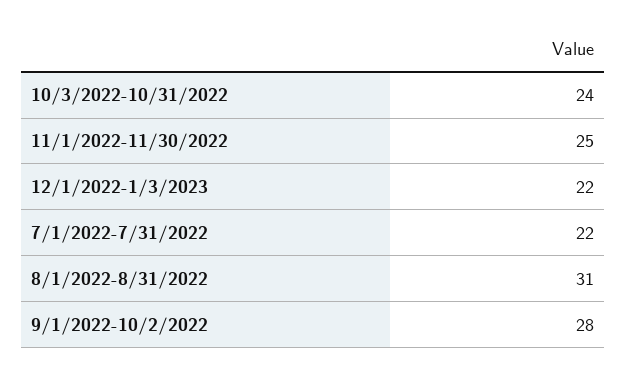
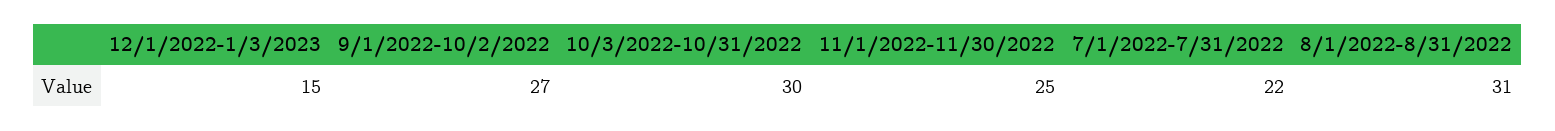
  {
-   "10/3/2022-10/31/2022": 24,
+   "10/3/2022-10/31/2022": 30,
    "11/1/2022-11/30/2022": 25,
-   "12/1/2022-1/3/2023": 22,
+   "12/1/2022-1/3/2023": 15,
    "7/1/2022-7/31/2022": 22,
    "8/1/2022-8/31/2022": 31,
-   "9/1/2022-10/2/2022": 28
+   "9/1/2022-10/2/2022": 27
  }

